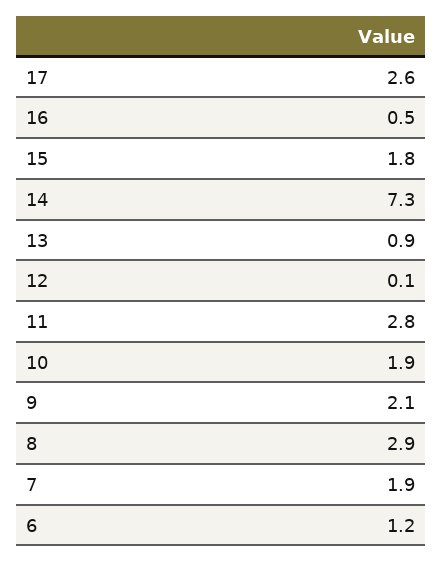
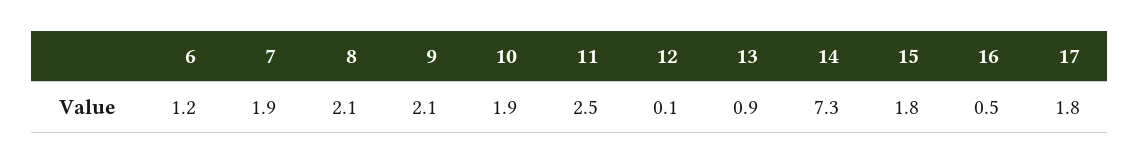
  {
-   "17": 2.6,
+   "17": 1.8,
    "16": 0.5,
    "15": 1.8,
    "14": 7.3,
    "13": 0.9,
    "12": 0.1,
-   "11": 2.8,
+   "11": 2.5,
    "10": 1.9,
    "9": 2.1,
-   "8": 2.9,
+   "8": 2.1,
    "7": 1.9,
    "6": 1.2
  }

